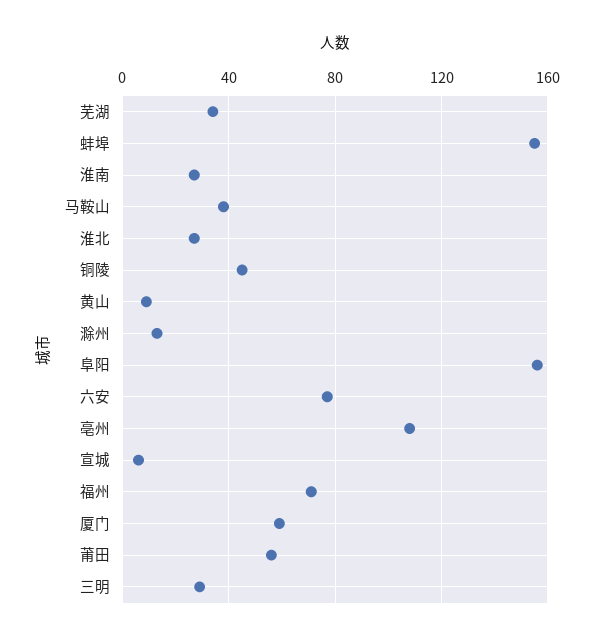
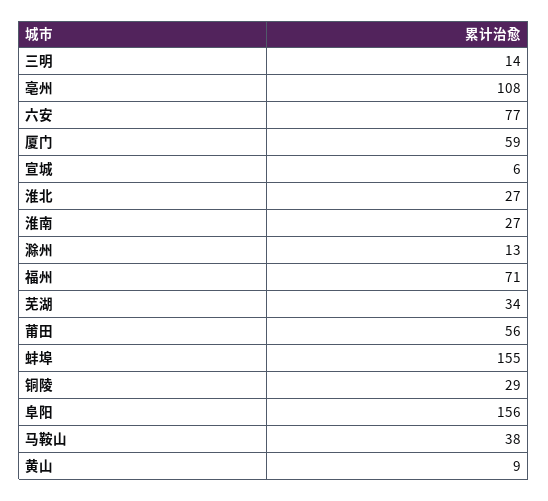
  {
    "芜湖": 34,
    "蚌埠": 155,
    "淮南": 27,
    "马鞍山": 38,
    "淮北": 27,
-   "铜陵": 45,
+   "铜陵": 29,
    "黄山": 9,
    "滁州": 13,
    "阜阳": 156,
    "六安": 77,
    "亳州": 108,
    "宣城": 6,
    "福州": 71,
    "厦门": 59,
    "莆田": 56,
-   "三明": 30
+   "三明": 14
  }

